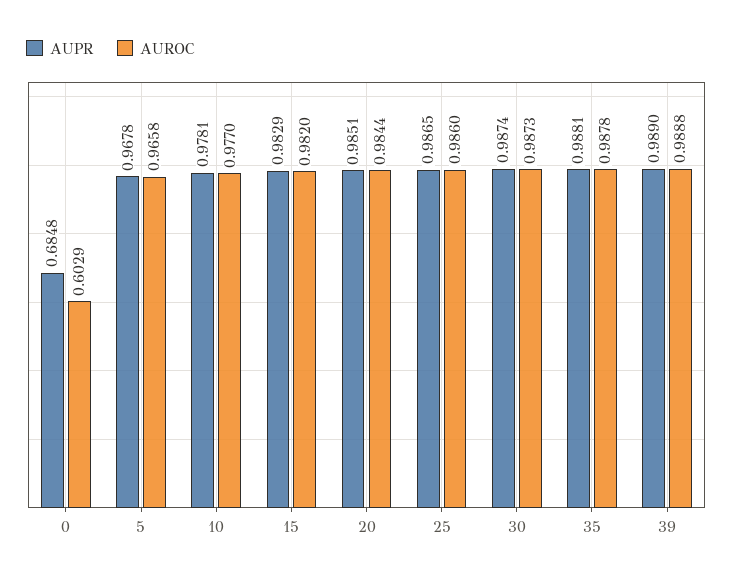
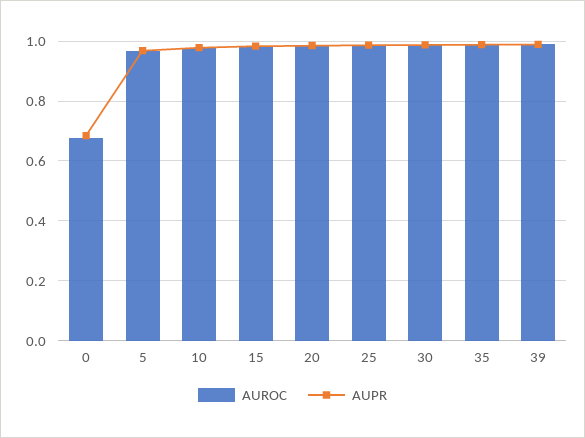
  {
    "AUPR": {
      "0": 0.6848,
      "5": 0.9678,
      "10": 0.9781,
      "15": 0.9829,
      "20": 0.9851,
      "25": 0.9865,
      "30": 0.9874,
      "35": 0.9881,
      "39": 0.989
    },
    "AUROC": {
-     "0": 0.6029,
+     "0": 0.675,
      "5": 0.9658,
      "10": 0.977,
      "15": 0.982,
      "20": 0.9844,
      "25": 0.986,
      "30": 0.9873,
      "35": 0.9878,
      "39": 0.9888
    }
  }

